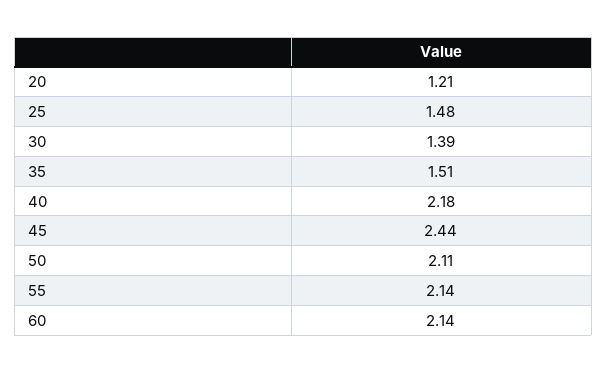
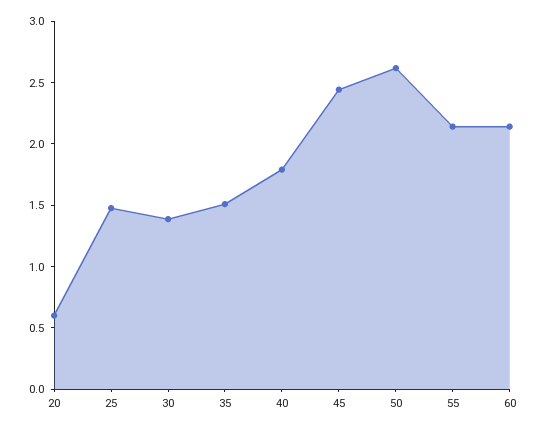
  {
-   "20": 1.21,
+   "20": 0.6,
    "25": 1.48,
    "30": 1.39,
    "35": 1.51,
-   "40": 2.18,
+   "40": 1.8,
    "45": 2.44,
-   "50": 2.11,
+   "50": 2.6,
    "55": 2.14,
    "60": 2.14
  }

